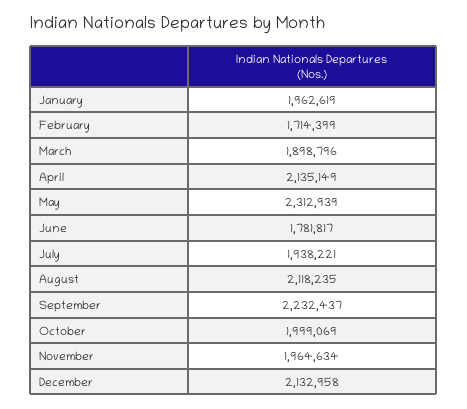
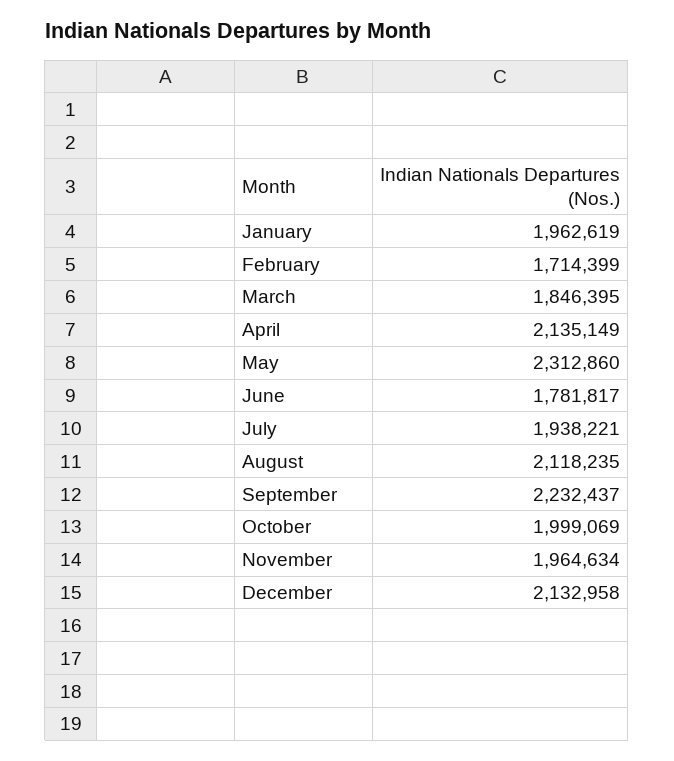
  {
    "January": 1962619,
    "February": 1714399,
-   "March": 1898796,
+   "March": 1846395,
    "April": 2135149,
-   "May": 2312939,
+   "May": 2312860,
    "June": 1781817,
    "July": 1938221,
    "August": 2118235,
    "September": 2232437,
    "October": 1999069,
    "November": 1964634,
    "December": 2132958
  }

